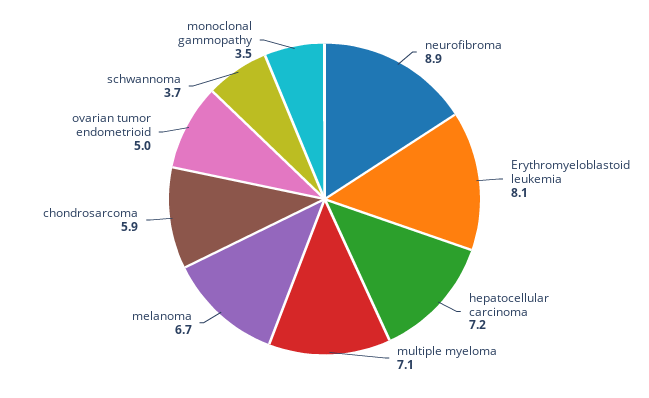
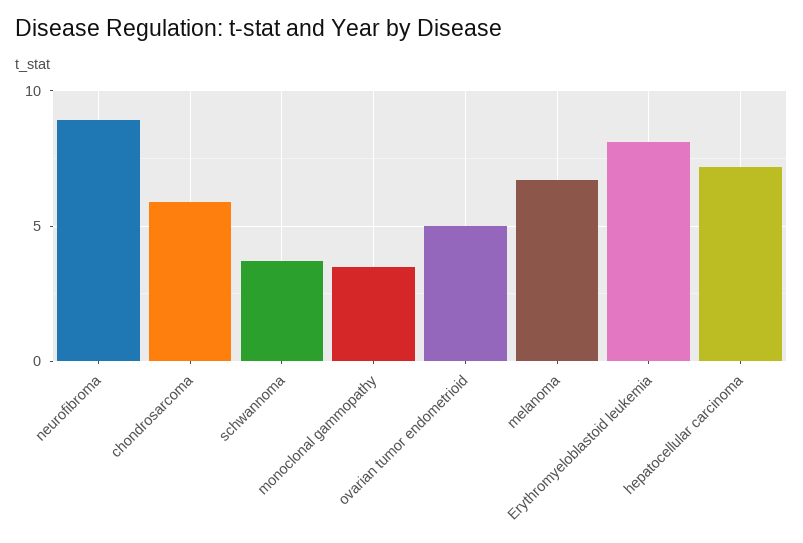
  {
    "neurofibroma": 8.9,
    "Erythromyeloblastoid leukemia": 8.1,
    "hepatocellular carcinoma": 7.2,
-   "multiple myeloma": 7.1,
    "melanoma": 6.7,
    "chondrosarcoma": 5.9,
    "ovarian tumor endometrioid": 5,
    "schwannoma": 3.7,
    "monoclonal gammopathy": 3.5
  }

